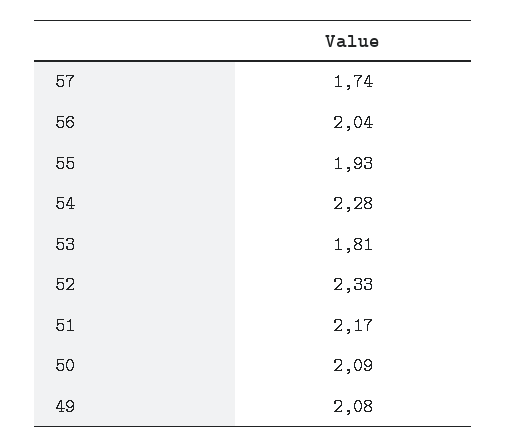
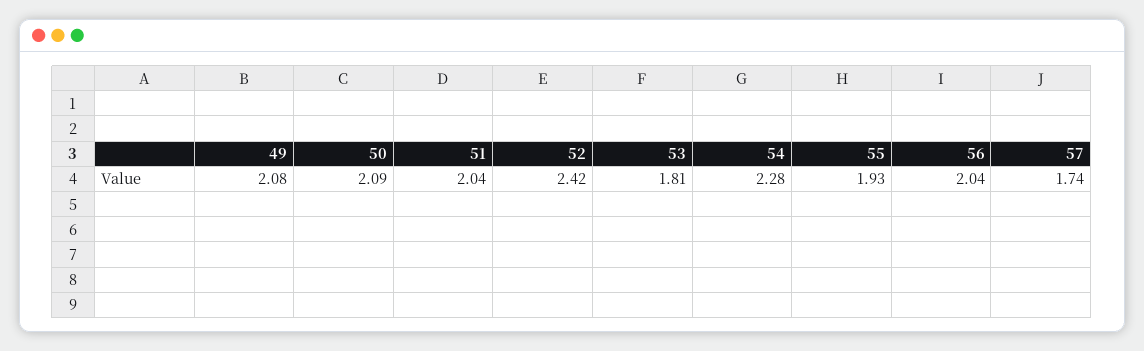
  {
    "57": 1.74,
    "56": 2.04,
    "55": 1.93,
    "54": 2.28,
    "53": 1.81,
-   "52": 2.33,
+   "52": 2.42,
-   "51": 2.17,
+   "51": 2.04,
    "50": 2.09,
    "49": 2.08
  }

